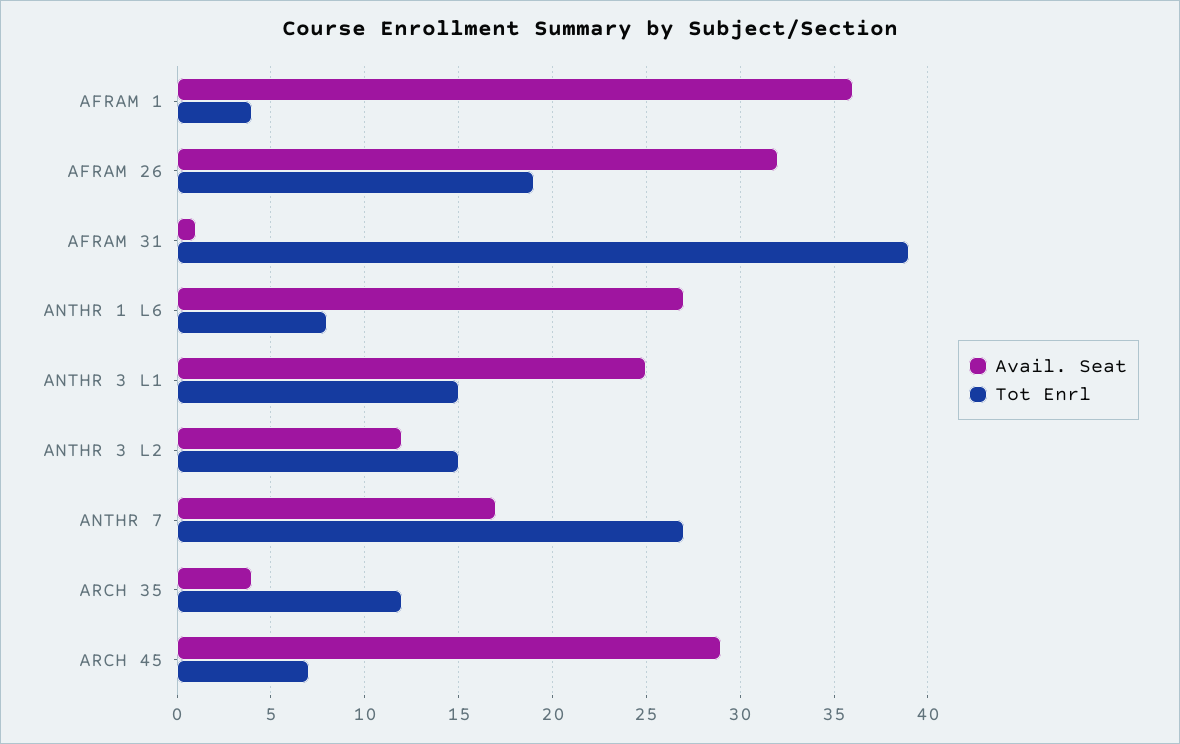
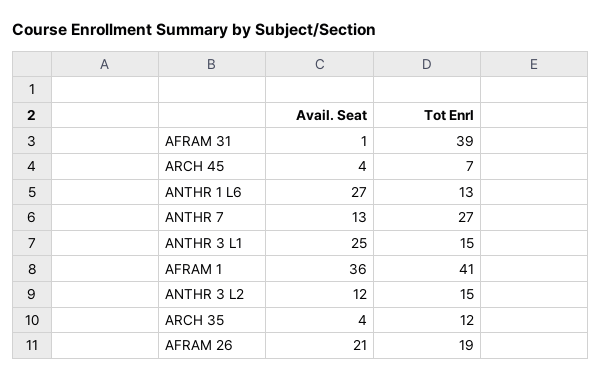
  {
    "Avail. Seat": {
      "AFRAM 1": 36,
-     "AFRAM 26": 32,
+     "AFRAM 26": 21,
      "AFRAM 31": 1,
      "ANTHR 1 L6": 27,
      "ANTHR 3 L1": 25,
      "ANTHR 3 L2": 12,
-     "ANTHR 7": 17,
+     "ANTHR 7": 13,
      "ARCH 35": 4,
-     "ARCH 45": 29
+     "ARCH 45": 4
    },
    "Tot Enrl": {
-     "AFRAM 1": 4,
+     "AFRAM 1": 41,
      "AFRAM 26": 19,
      "AFRAM 31": 39,
-     "ANTHR 1 L6": 8,
+     "ANTHR 1 L6": 13,
      "ANTHR 3 L1": 15,
      "ANTHR 3 L2": 15,
      "ANTHR 7": 27,
      "ARCH 35": 12,
      "ARCH 45": 7
    }
  }

